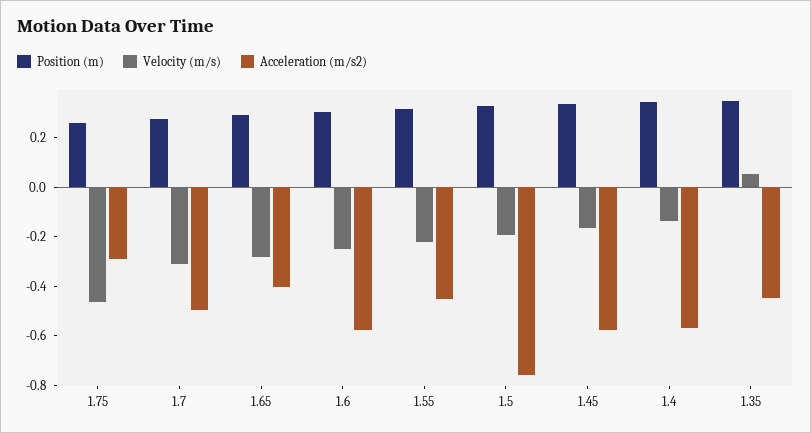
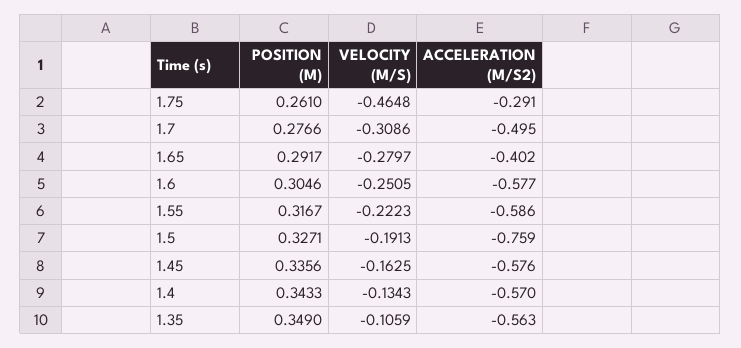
  {
    "Position (m)": {
      "1.75": 0.261,
      "1.7": 0.2766,
      "1.65": 0.2917,
      "1.6": 0.3046,
      "1.55": 0.3167,
      "1.5": 0.3271,
      "1.45": 0.3356,
      "1.4": 0.3433,
      "1.35": 0.349
    },
    "Velocity (m/s)": {
      "1.75": -0.4648,
      "1.7": -0.3086,
      "1.65": -0.2797,
      "1.6": -0.2505,
      "1.55": -0.2223,
      "1.5": -0.1913,
      "1.45": -0.1625,
      "1.4": -0.1343,
-     "1.35": 0.05
+     "1.35": -0.1059
    },
    "Acceleration (m/s2)": {
      "1.75": -0.291,
      "1.7": -0.495,
      "1.65": -0.402,
      "1.6": -0.577,
-     "1.55": -0.45,
+     "1.55": -0.586,
      "1.5": -0.759,
      "1.45": -0.576,
      "1.4": -0.57,
-     "1.35": -0.45
+     "1.35": -0.563
    }
  }

